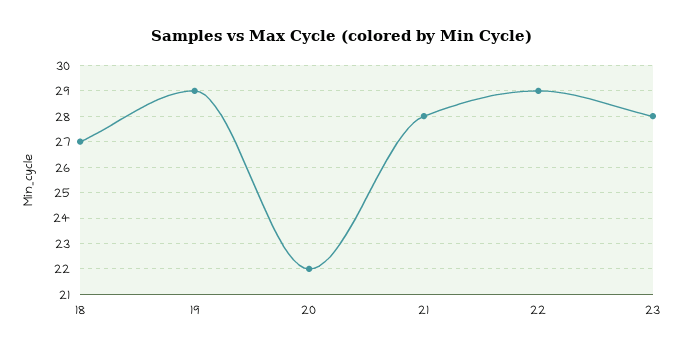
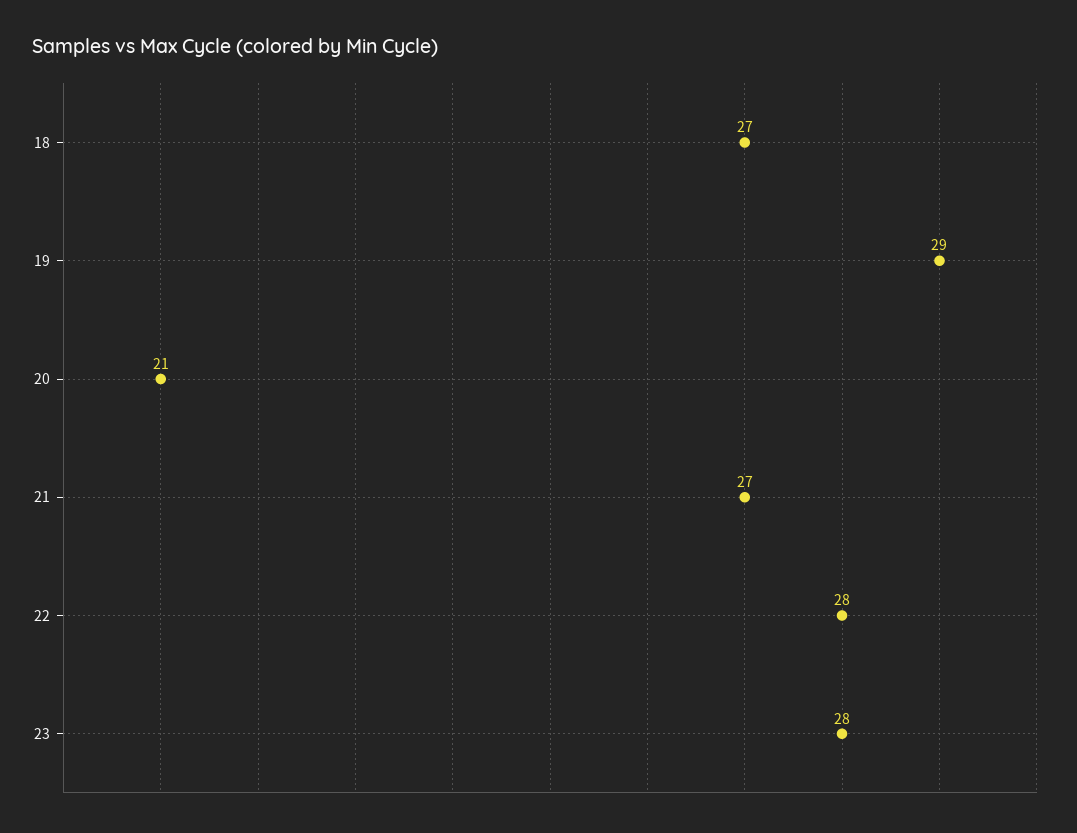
  {
    "18": 27,
    "19": 29,
-   "20": 22,
+   "20": 21,
-   "21": 28,
+   "21": 27,
-   "22": 29,
+   "22": 28,
    "23": 28
  }

